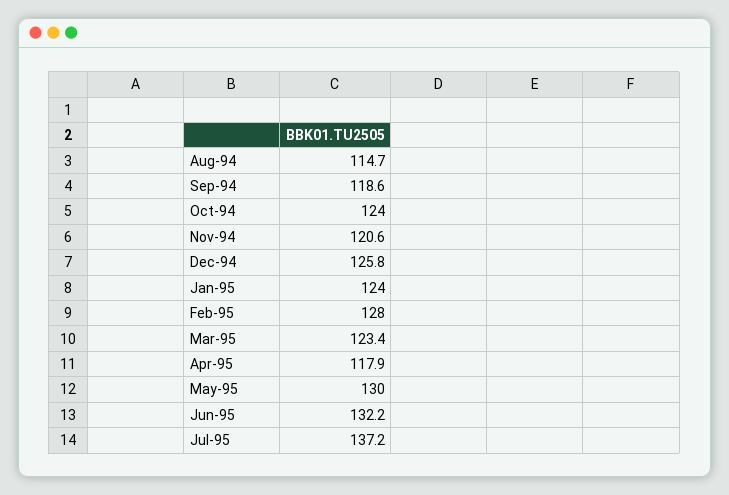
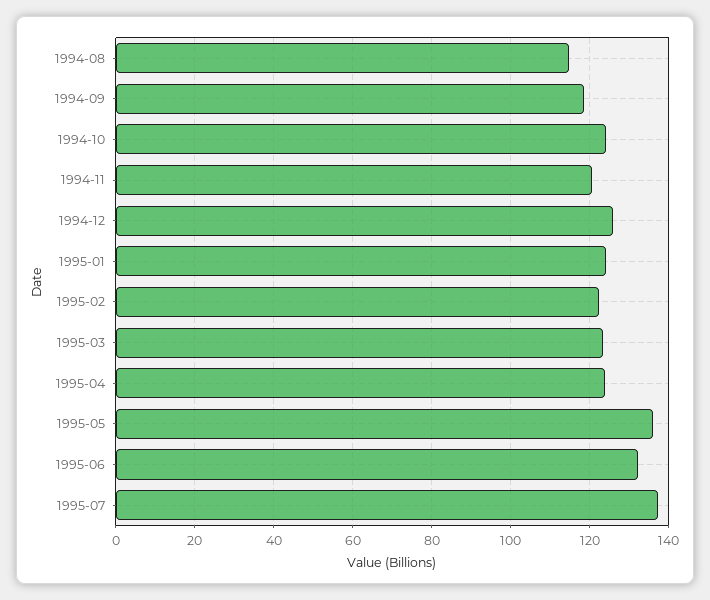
  {
    "Aug-94": 114.7,
    "Sep-94": 118.6,
    "Oct-94": 124,
    "Nov-94": 120.6,
    "Dec-94": 125.8,
    "Jan-95": 124,
-   "Feb-95": 128,
+   "Feb-95": 122,
    "Mar-95": 123.4,
-   "Apr-95": 117.9,
+   "Apr-95": 124,
-   "May-95": 130,
+   "May-95": 136,
    "Jun-95": 132.2,
    "Jul-95": 137.2
  }

